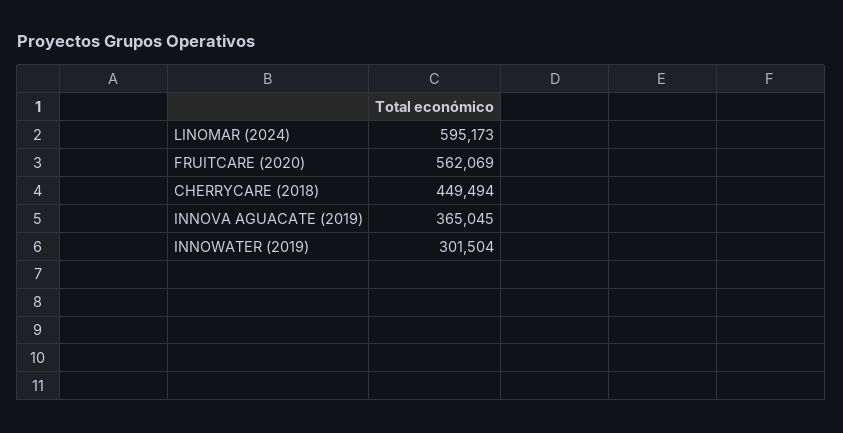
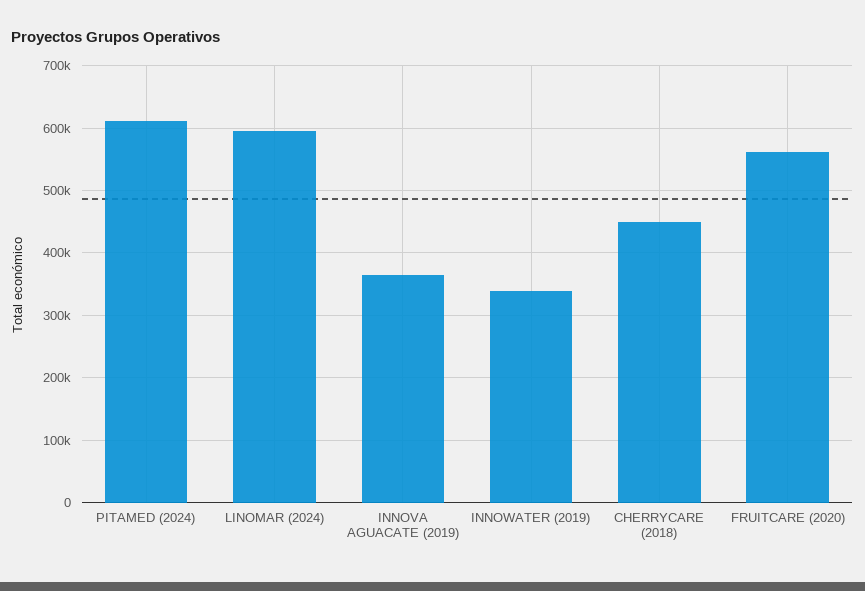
  {
    "LINOMAR (2024)": 595173,
    "FRUITCARE (2020)": 562069,
    "CHERRYCARE (2018)": 449494,
    "INNOVA AGUACATE (2019)": 365045,
-   "INNOWATER (2019)": 301504
+   "INNOWATER (2019)": 340000,
+   "PITAMED (2024)": 610000
  }

